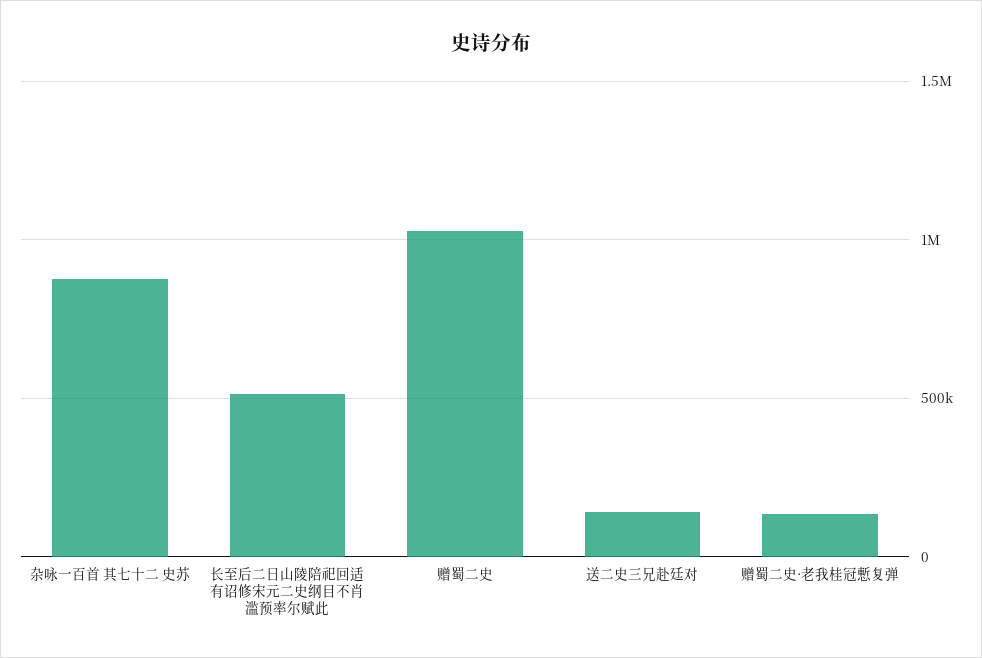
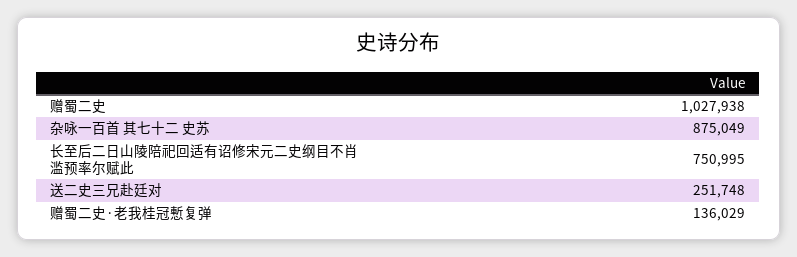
  {
    "杂咏一百首 其七十二 史苏": 875049,
-   "长至后二日山陵陪祀回适有诏修宋元二史纲目不肖滥预率尔赋此": 500000,
+   "长至后二日山陵陪祀回适有诏修宋元二史纲目不肖滥预率尔赋此": 750995,
    "赠蜀二史": 1027938,
-   "送二史三兄赴廷对": 150000,
+   "送二史三兄赴廷对": 251748,
    "赠蜀二史·老我桂冠慙复弹": 136029
  }

